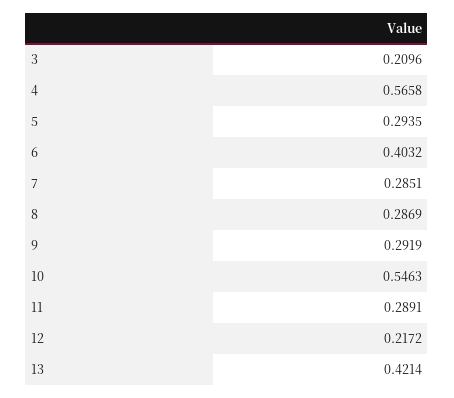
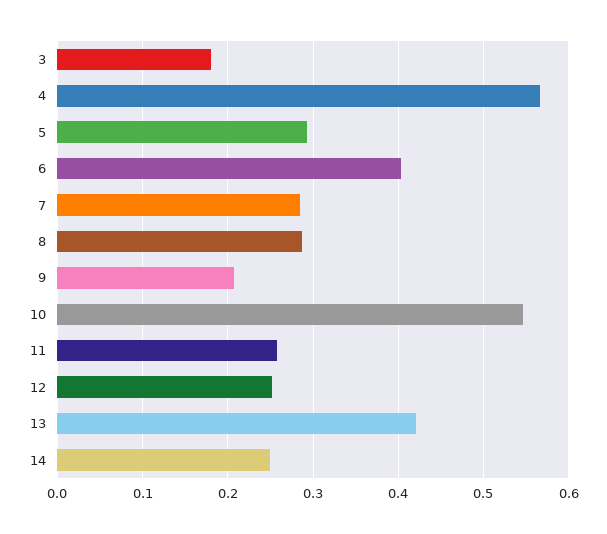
  {
-   "3": 0.2096,
+   "3": 0.18,
    "4": 0.5658,
    "5": 0.2935,
    "6": 0.4032,
    "7": 0.2851,
    "8": 0.2869,
-   "9": 0.2919,
+   "9": 0.21,
    "10": 0.5463,
-   "11": 0.2891,
+   "11": 0.26,
-   "12": 0.2172,
+   "12": 0.25,
-   "13": 0.4214
+   "13": 0.4214,
+   "14": 0.25
  }

